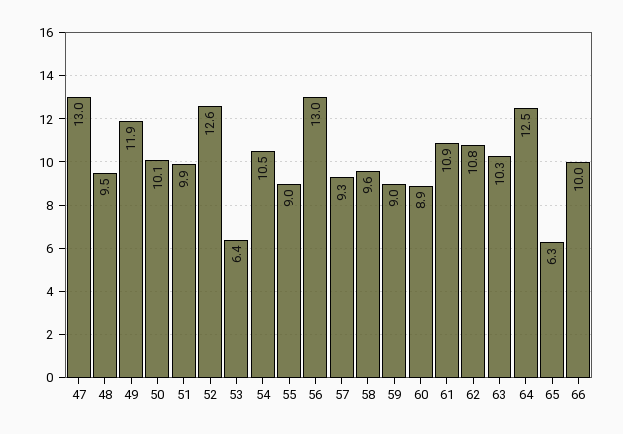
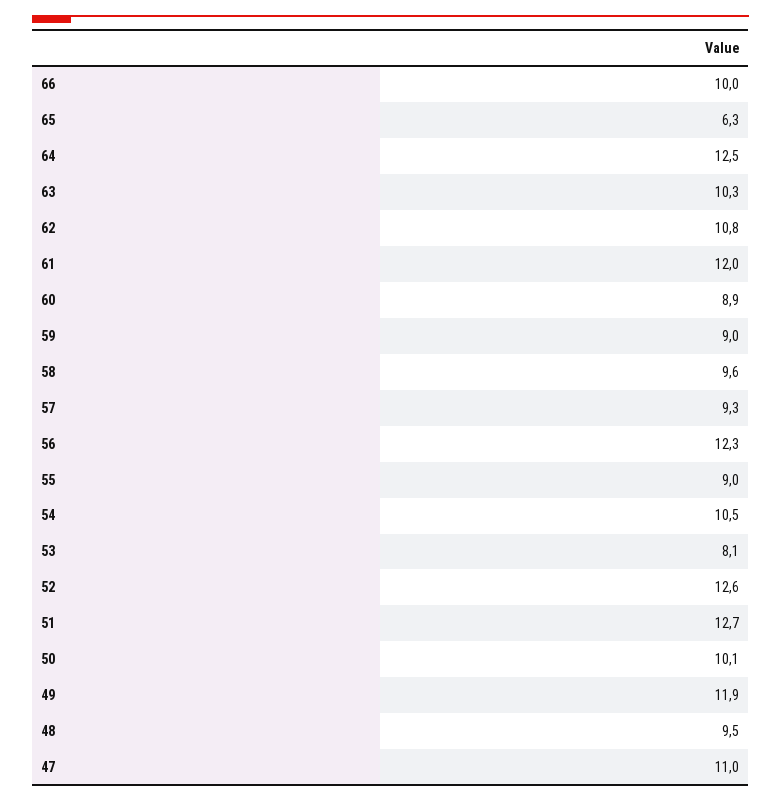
  {
-   "47": 13,
+   "47": 11,
    "48": 9.5,
    "49": 11.9,
    "50": 10.1,
-   "51": 9.9,
+   "51": 12.7,
    "52": 12.6,
-   "53": 6.4,
+   "53": 8.1,
    "54": 10.5,
    "55": 9,
-   "56": 13,
+   "56": 12.3,
    "57": 9.3,
    "58": 9.6,
    "59": 9,
    "60": 8.9,
-   "61": 10.9,
+   "61": 12,
    "62": 10.8,
    "63": 10.3,
    "64": 12.5,
    "65": 6.3,
    "66": 10
  }

